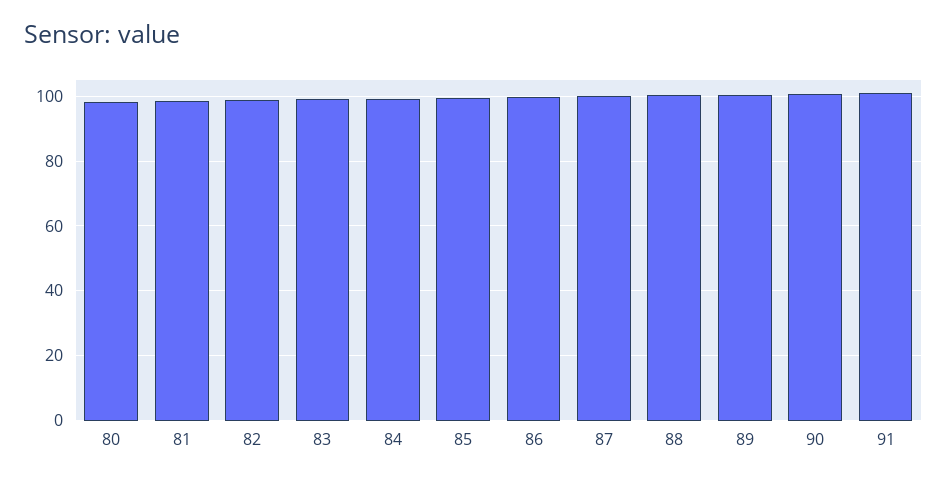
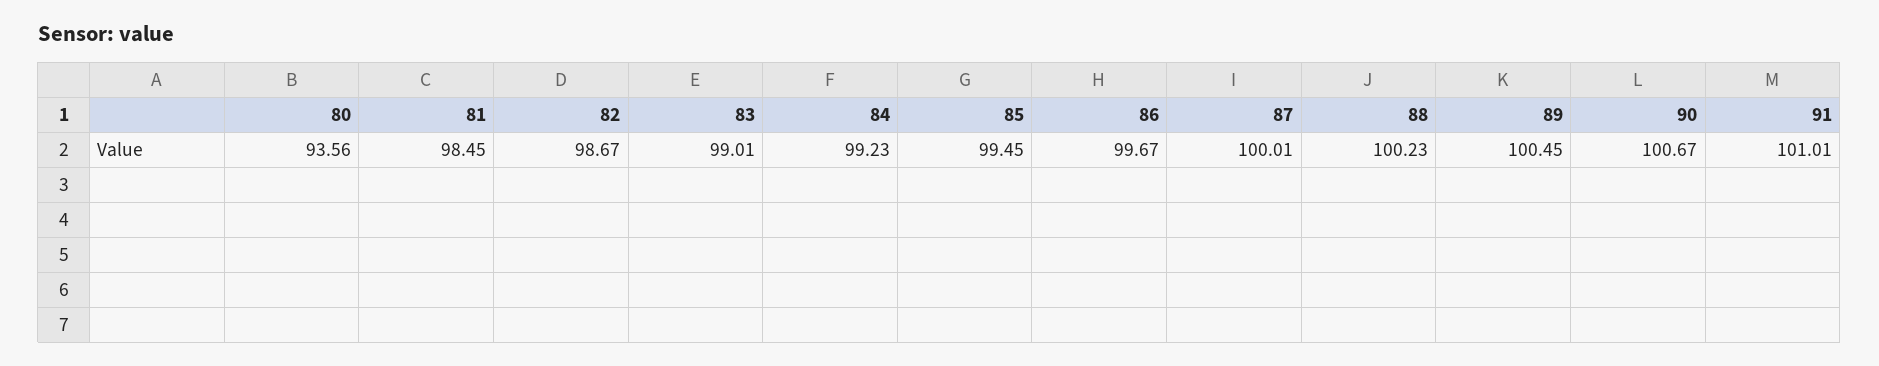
  {
-   "80": 98,
+   "80": 93.56,
    "81": 98.45,
    "82": 98.67,
    "83": 99.01,
    "84": 99.23,
    "85": 99.45,
    "86": 99.67,
    "87": 100.01,
    "88": 100.23,
    "89": 100.45,
    "90": 100.67,
    "91": 101.01
  }

